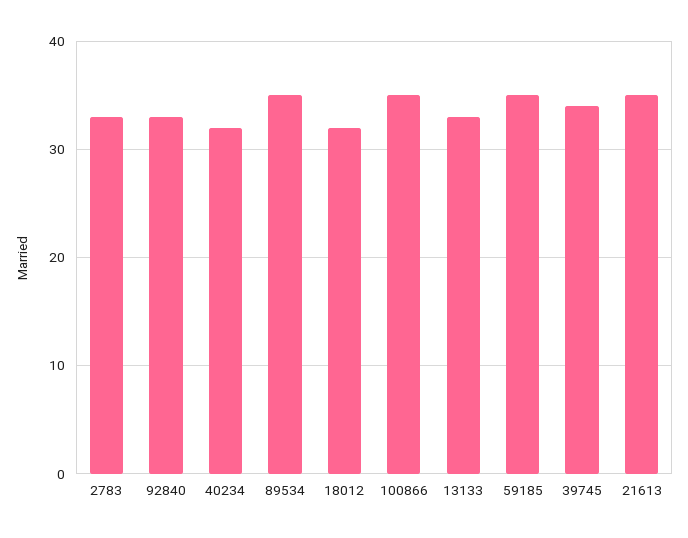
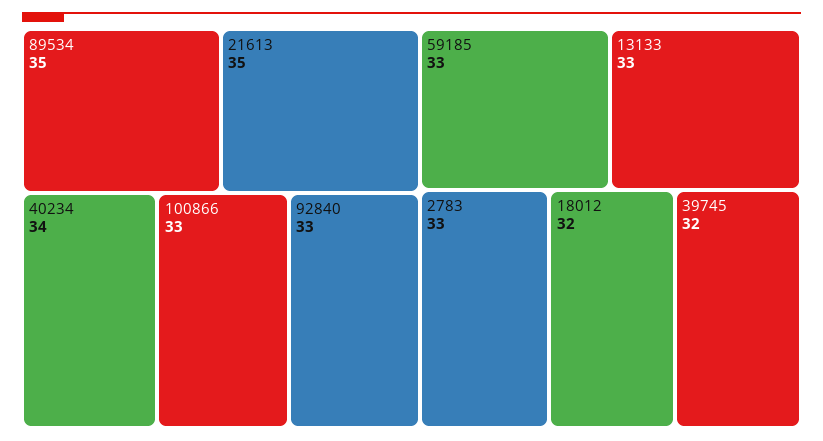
  {
    "2783": 33,
    "92840": 33,
-   "40234": 32,
+   "40234": 34,
    "89534": 35,
    "18012": 32,
-   "100866": 35,
+   "100866": 33,
    "13133": 33,
-   "59185": 35,
+   "59185": 33,
-   "39745": 34,
+   "39745": 32,
    "21613": 35
  }

